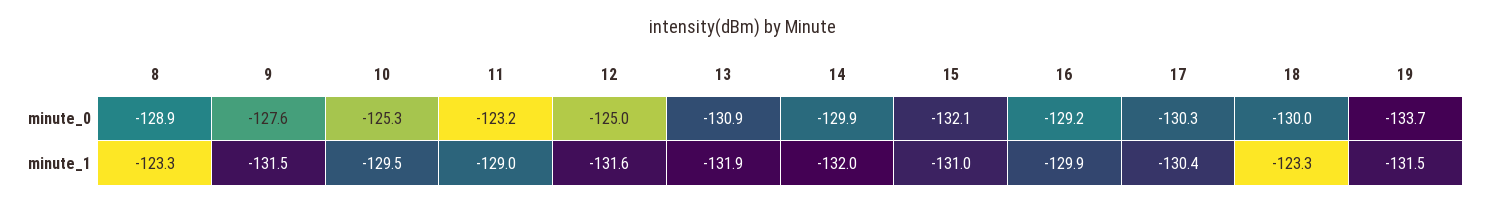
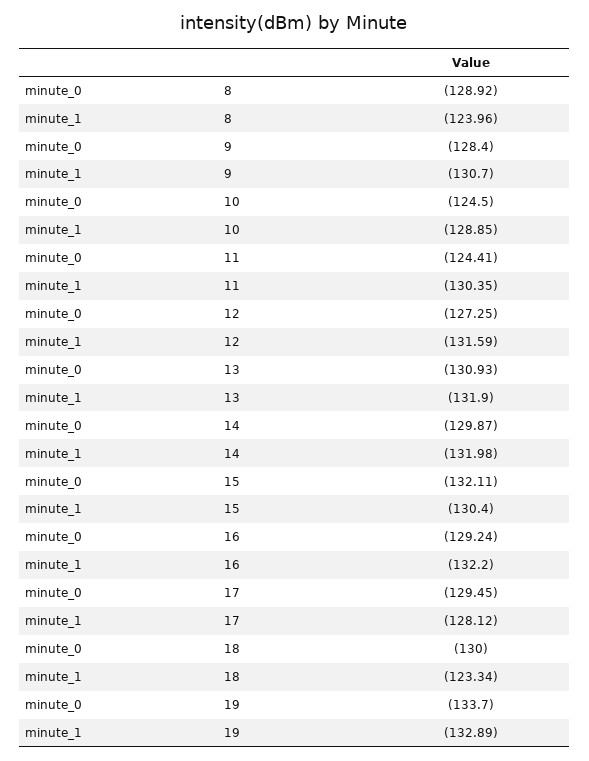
  {
    "8": {
      "minute_0": -128.92,
-     "minute_1": -123.3
+     "minute_1": -123.96
    },
    "9": {
-     "minute_0": -127.6,
+     "minute_0": -128.4,
-     "minute_1": -131.5
+     "minute_1": -130.7
    },
    "10": {
-     "minute_0": -125.3,
+     "minute_0": -124.5,
-     "minute_1": -129.5
+     "minute_1": -128.85
    },
    "11": {
-     "minute_0": -123.2,
+     "minute_0": -124.41,
-     "minute_1": -129
+     "minute_1": -130.35
    },
    "12": {
-     "minute_0": -125,
+     "minute_0": -127.25,
      "minute_1": -131.59
    },
    "13": {
      "minute_0": -130.93,
      "minute_1": -131.9
    },
    "14": {
      "minute_0": -129.87,
      "minute_1": -131.98
    },
    "15": {
      "minute_0": -132.11,
-     "minute_1": -131
+     "minute_1": -130.4
    },
    "16": {
      "minute_0": -129.24,
-     "minute_1": -129.9
+     "minute_1": -132.2
    },
    "17": {
-     "minute_0": -130.3,
+     "minute_0": -129.45,
-     "minute_1": -130.4
+     "minute_1": -128.12
    },
    "18": {
      "minute_0": -130,
      "minute_1": -123.34
    },
    "19": {
      "minute_0": -133.7,
-     "minute_1": -131.5
+     "minute_1": -132.89
    }
  }

